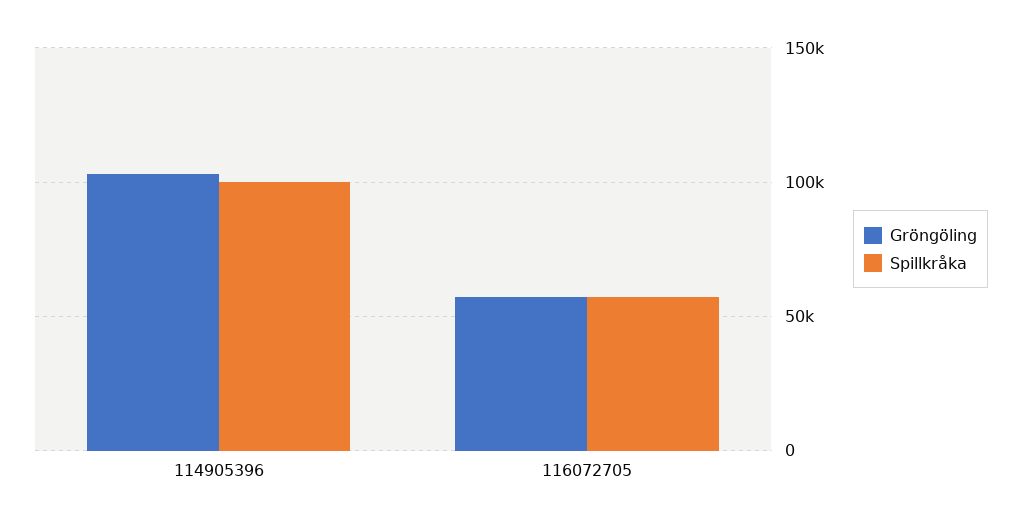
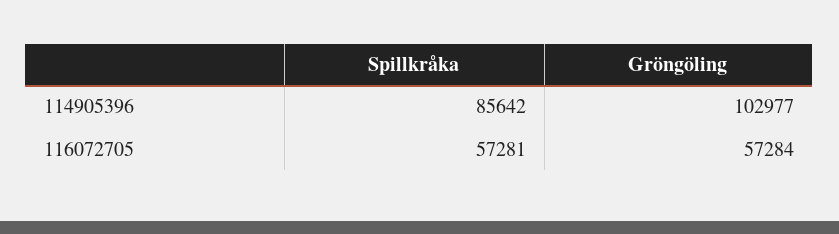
  {
    "Gröngöling": {
      "114905396": 102977,
      "116072705": 57284
    },
    "Spillkråka": {
-     "114905396": 100000,
+     "114905396": 85642,
      "116072705": 57281
    }
  }

